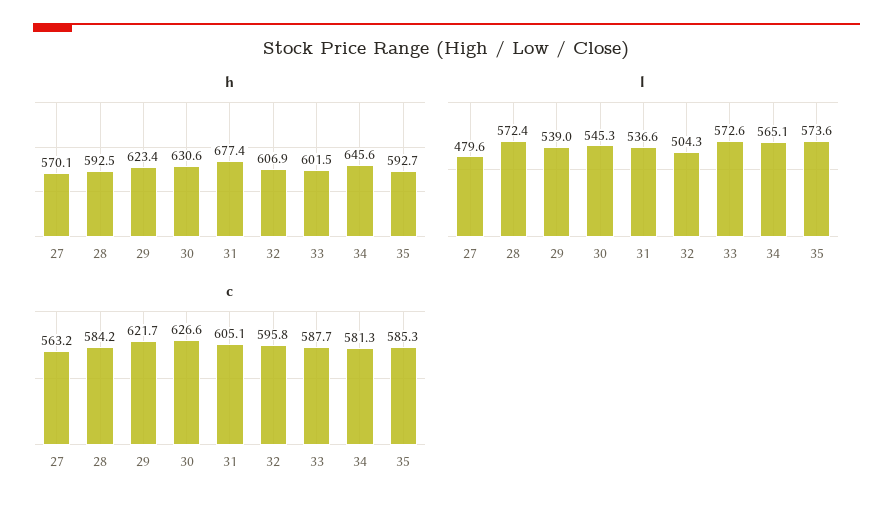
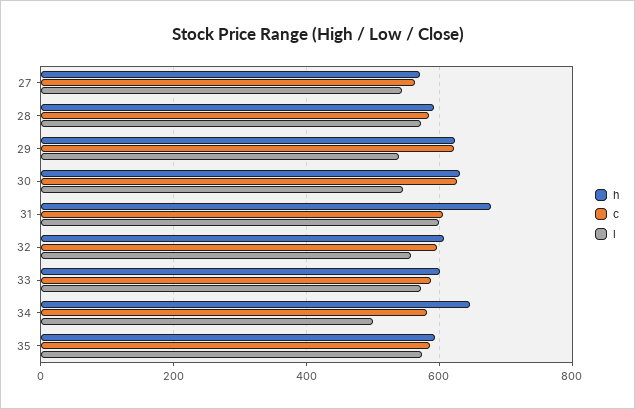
  {
    "h": {
      "27": 570.1,
      "28": 592.5,
      "29": 623.4,
      "30": 630.6,
      "31": 677.4,
      "32": 606.9,
      "33": 601.5,
      "34": 645.6,
      "35": 592.7
    },
    "l": {
-     "27": 479.6,
+     "27": 540,
      "28": 572.4,
      "29": 539,
      "30": 545.3,
-     "31": 536.6,
+     "31": 600,
-     "32": 504.3,
+     "32": 560,
      "33": 572.6,
-     "34": 565.1,
+     "34": 500,
      "35": 573.6
    },
    "c": {
      "27": 563.2,
      "28": 584.2,
      "29": 621.7,
      "30": 626.6,
      "31": 605.1,
      "32": 595.8,
      "33": 587.7,
      "34": 581.3,
      "35": 585.3
    }
  }

